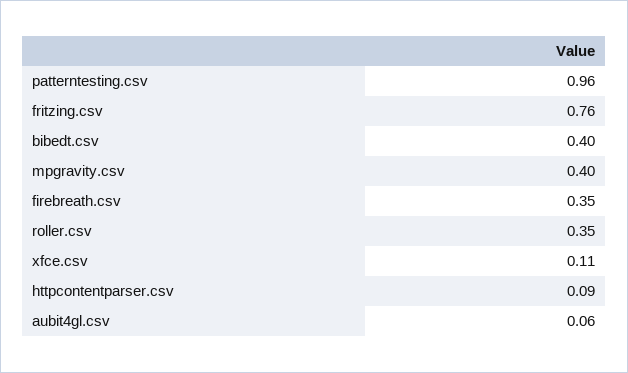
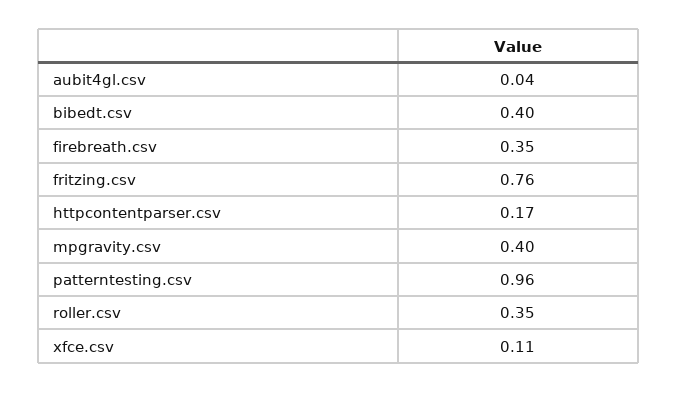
  {
    "patterntesting.csv": 0.96,
    "fritzing.csv": 0.76,
    "bibedt.csv": 0.4,
    "mpgravity.csv": 0.4,
    "firebreath.csv": 0.35,
    "roller.csv": 0.35,
    "xfce.csv": 0.11,
-   "httpcontentparser.csv": 0.09,
+   "httpcontentparser.csv": 0.17,
-   "aubit4gl.csv": 0.06
+   "aubit4gl.csv": 0.04
  }

